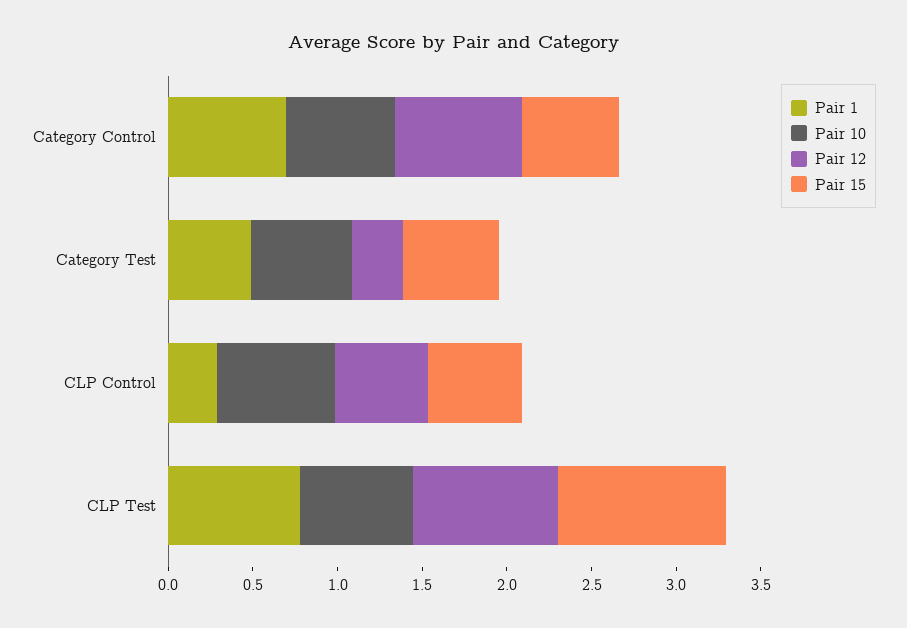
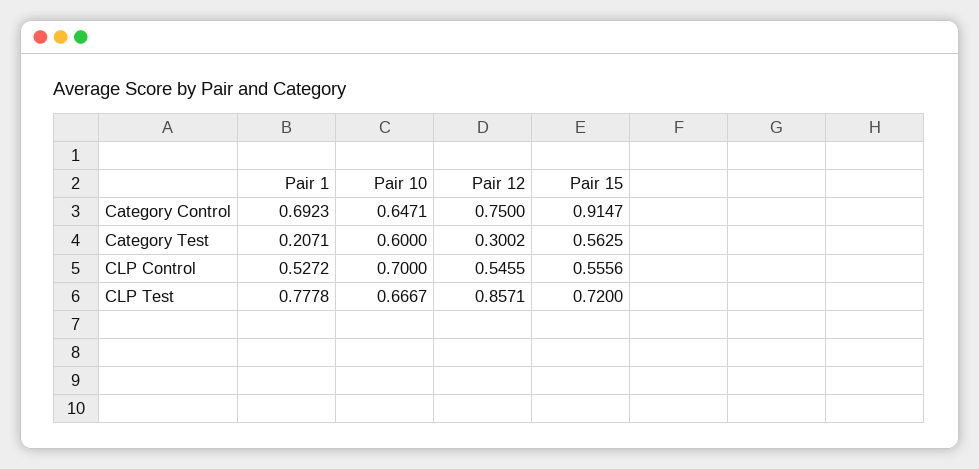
  {
    "Pair 1": {
      "Category Control": 0.6923,
-     "Category Test": 0.5,
+     "Category Test": 0.2071,
-     "CLP Control": 0.3,
+     "CLP Control": 0.5272,
      "CLP Test": 0.7778
    },
    "Pair 10": {
      "Category Control": 0.6471,
      "Category Test": 0.6,
      "CLP Control": 0.7,
      "CLP Test": 0.6667
    },
    "Pair 12": {
      "Category Control": 0.75,
      "Category Test": 0.3002,
      "CLP Control": 0.5455,
      "CLP Test": 0.8571
    },
    "Pair 15": {
-     "Category Control": 0.6,
+     "Category Control": 0.9147,
      "Category Test": 0.5625,
      "CLP Control": 0.5556,
-     "CLP Test": 1
+     "CLP Test": 0.72
    }
  }

